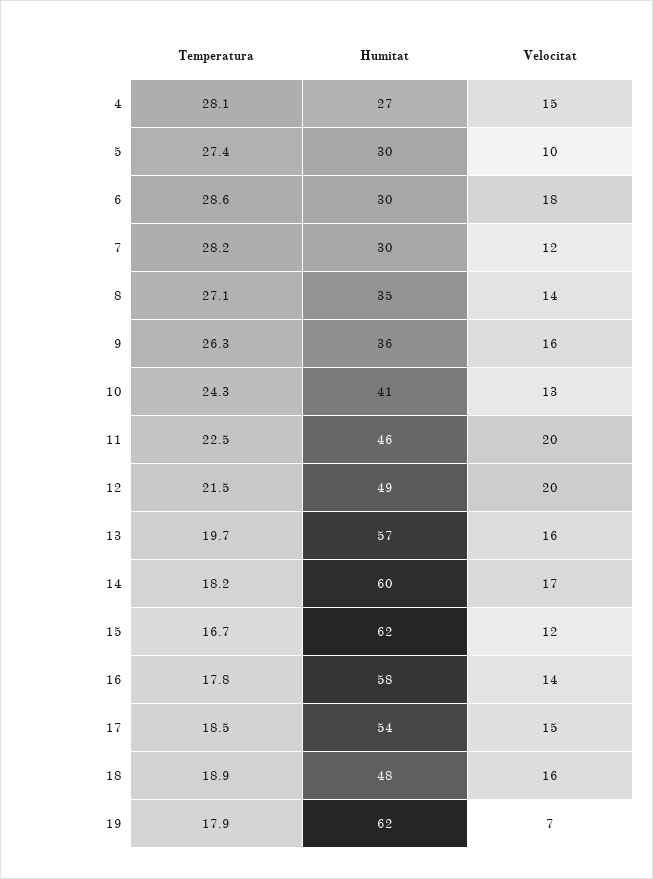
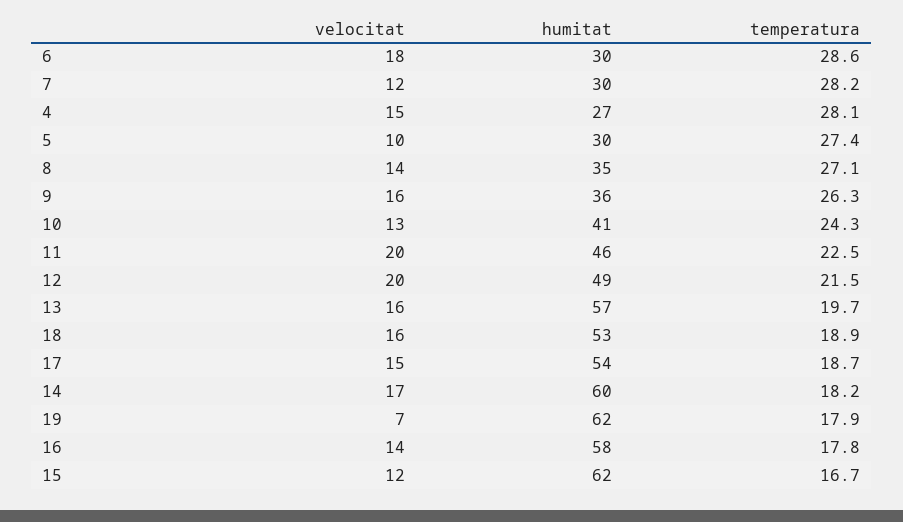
  {
    "Temperatura": {
      "4": 28.1,
      "5": 27.4,
      "6": 28.6,
      "7": 28.2,
      "8": 27.1,
      "9": 26.3,
      "10": 24.3,
      "11": 22.5,
      "12": 21.5,
      "13": 19.7,
      "14": 18.2,
      "15": 16.7,
      "16": 17.8,
-     "17": 18.5,
+     "17": 18.7,
      "18": 18.9,
      "19": 17.9
    },
    "Humitat": {
      "4": 27,
      "5": 30,
      "6": 30,
      "7": 30,
      "8": 35,
      "9": 36,
      "10": 41,
      "11": 46,
      "12": 49,
      "13": 57,
      "14": 60,
      "15": 62,
      "16": 58,
      "17": 54,
-     "18": 48,
+     "18": 53,
      "19": 62
    },
    "Velocitat": {
      "4": 15,
      "5": 10,
      "6": 18,
      "7": 12,
      "8": 14,
      "9": 16,
      "10": 13,
      "11": 20,
      "12": 20,
      "13": 16,
      "14": 17,
      "15": 12,
      "16": 14,
      "17": 15,
      "18": 16,
      "19": 7
    }
  }

